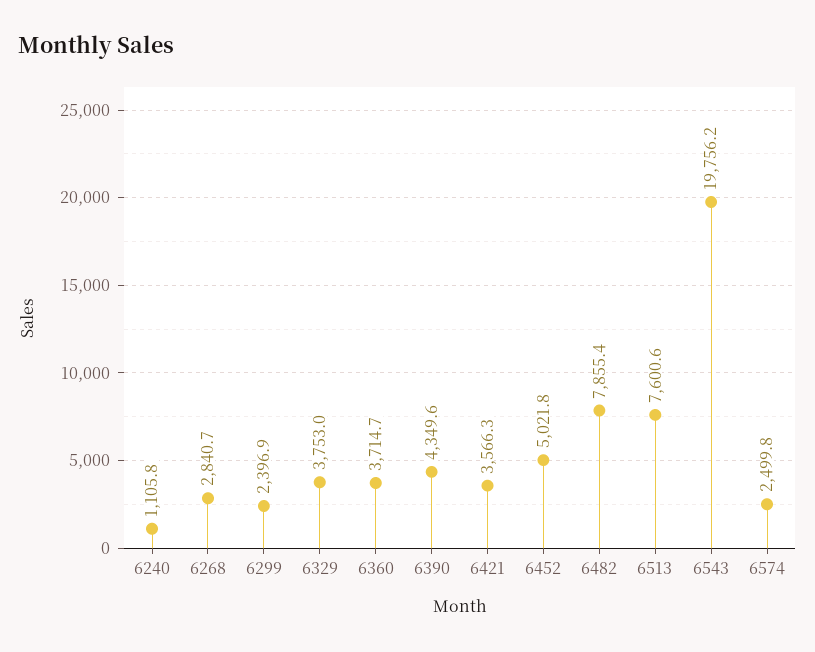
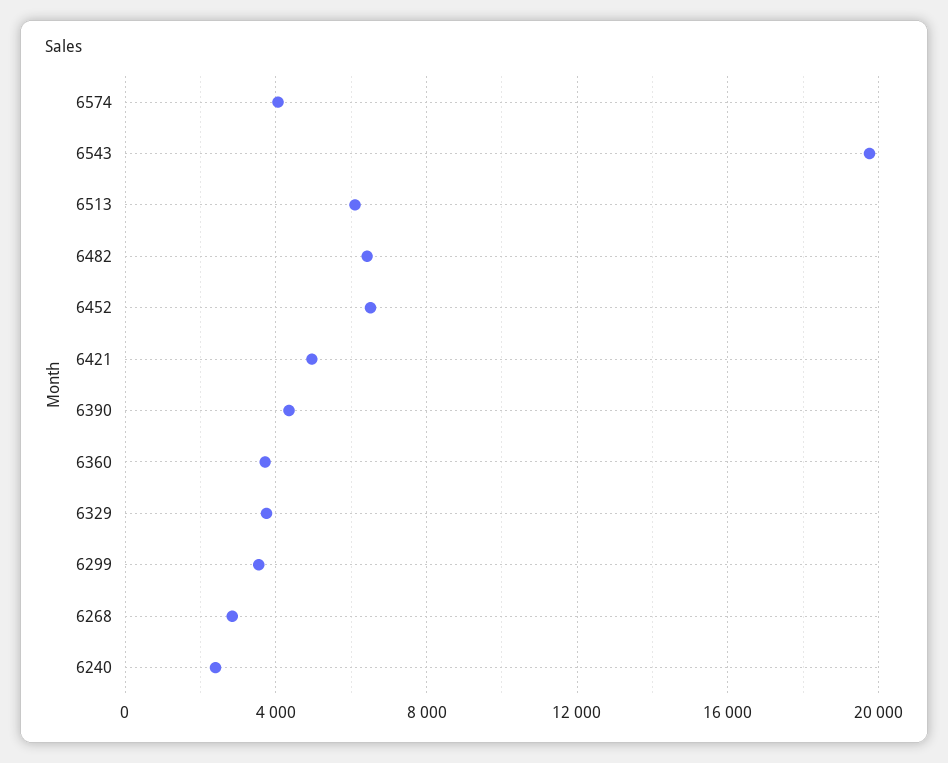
  {
-   "6240": 1105.8,
+   "6240": 2500,
    "6268": 2840.7,
-   "6299": 2396.9,
+   "6299": 3500,
    "6329": 3753,
    "6360": 3714.7,
    "6390": 4349.6,
-   "6421": 3566.3,
+   "6421": 5000,
-   "6452": 5021.8,
+   "6452": 6500,
-   "6482": 7855.4,
+   "6482": 6500,
-   "6513": 7600.6,
+   "6513": 6000,
    "6543": 19756.2,
-   "6574": 2499.8
+   "6574": 4000
  }

